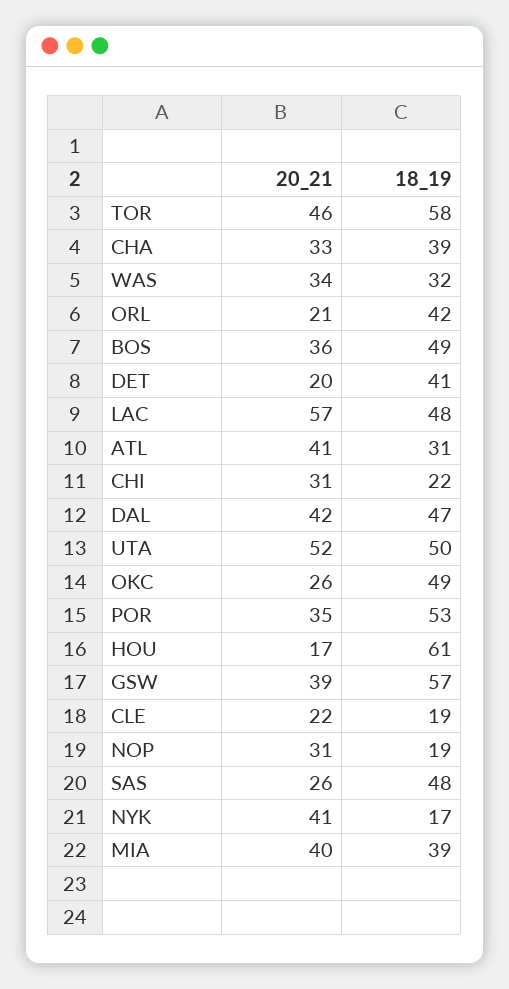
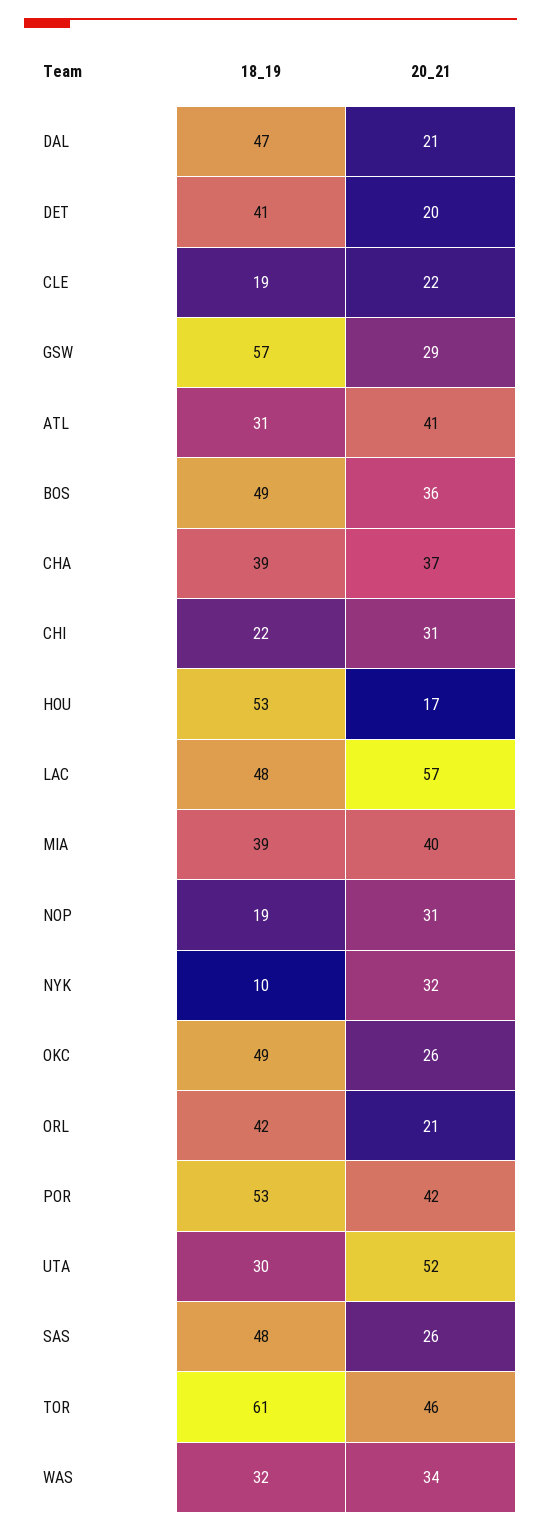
  {
    "20_21": {
      "TOR": 46,
-     "CHA": 33,
+     "CHA": 37,
      "WAS": 34,
      "ORL": 21,
      "BOS": 36,
      "DET": 20,
      "LAC": 57,
      "ATL": 41,
      "CHI": 31,
-     "DAL": 42,
+     "DAL": 21,
      "UTA": 52,
      "OKC": 26,
-     "POR": 35,
+     "POR": 42,
      "HOU": 17,
-     "GSW": 39,
+     "GSW": 29,
      "CLE": 22,
      "NOP": 31,
      "SAS": 26,
-     "NYK": 41,
+     "NYK": 32,
      "MIA": 40
    },
    "18_19": {
-     "TOR": 58,
+     "TOR": 61,
      "CHA": 39,
      "WAS": 32,
      "ORL": 42,
      "BOS": 49,
      "DET": 41,
      "LAC": 48,
      "ATL": 31,
      "CHI": 22,
      "DAL": 47,
-     "UTA": 50,
+     "UTA": 30,
      "OKC": 49,
      "POR": 53,
-     "HOU": 61,
+     "HOU": 53,
      "GSW": 57,
      "CLE": 19,
      "NOP": 19,
      "SAS": 48,
-     "NYK": 17,
+     "NYK": 10,
      "MIA": 39
    }
  }

